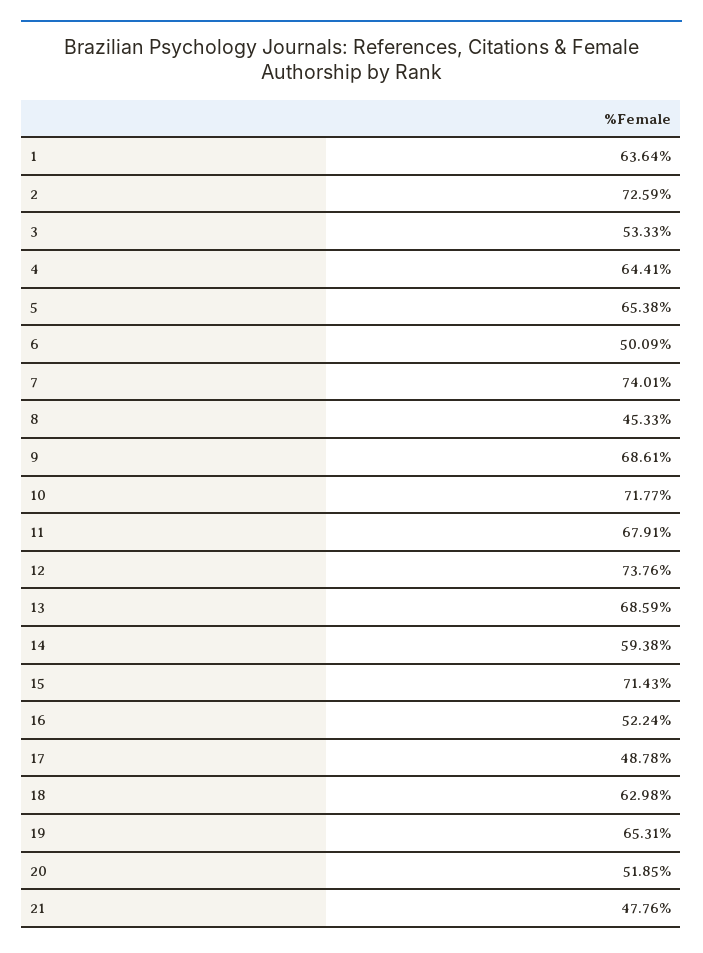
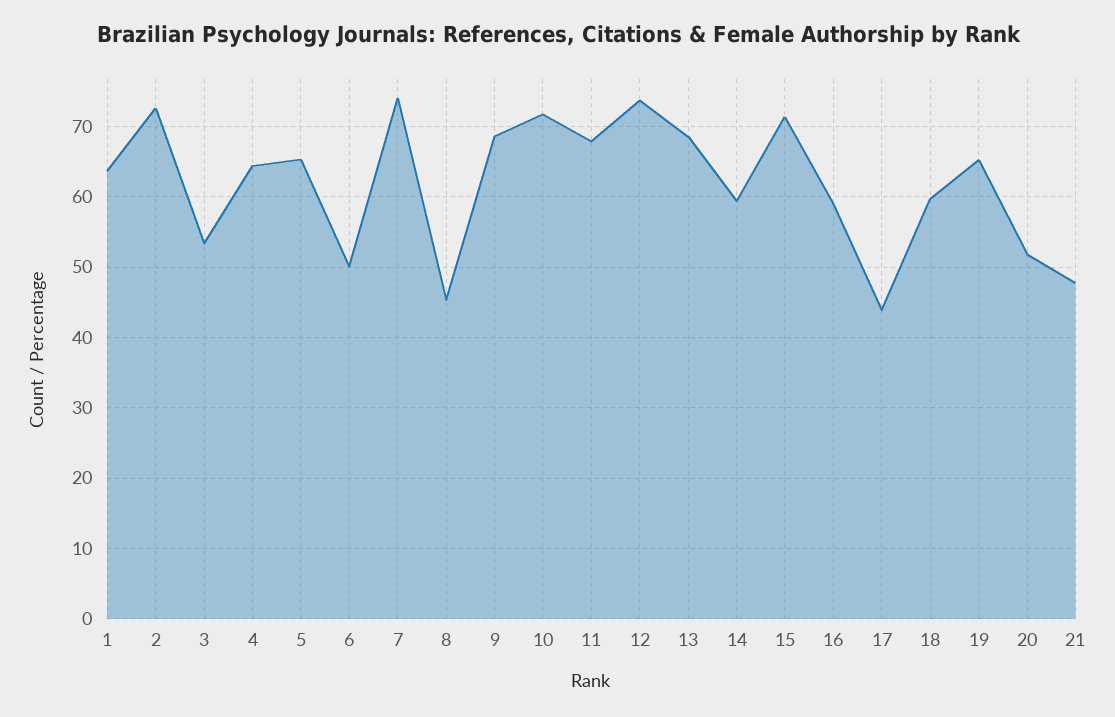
  {
    "1": 63.64,
    "2": 72.59,
    "3": 53.33,
    "4": 64.41,
    "5": 65.38,
    "6": 50.09,
    "7": 74.01,
    "8": 45.33,
    "9": 68.61,
    "10": 71.77,
    "11": 67.91,
    "12": 73.76,
    "13": 68.59,
    "14": 59.38,
    "15": 71.43,
-   "16": 52.24,
+   "16": 59,
-   "17": 48.78,
+   "17": 44,
-   "18": 62.98,
+   "18": 60,
    "19": 65.31,
    "20": 51.85,
    "21": 47.76
  }

